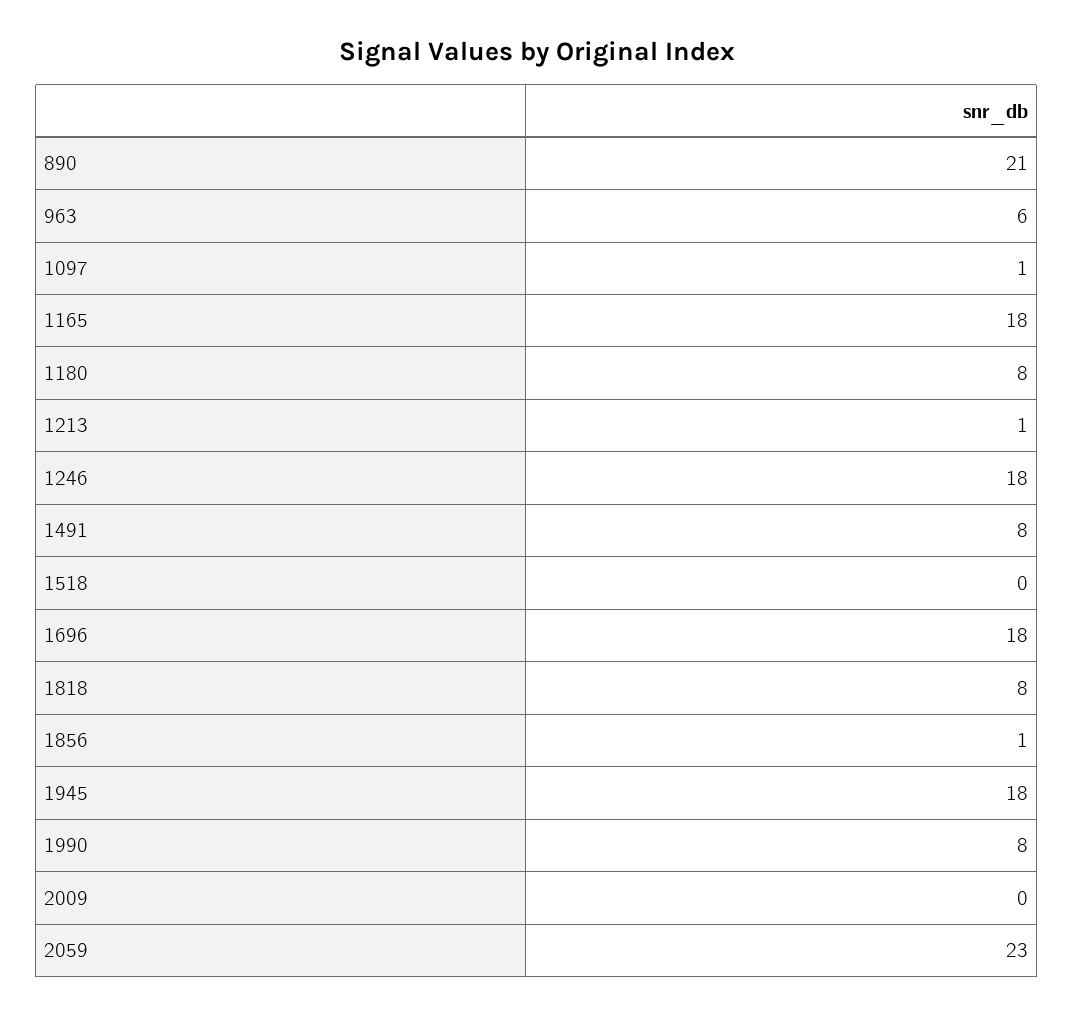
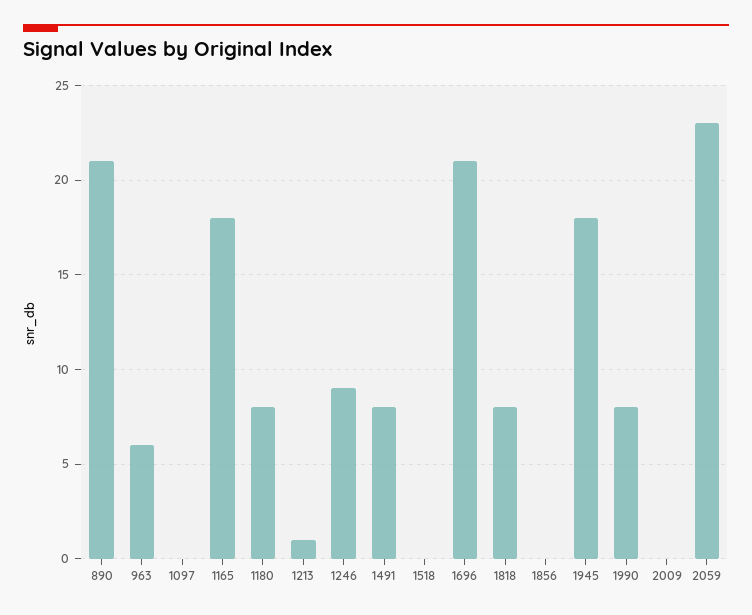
  {
    "890": 21,
    "963": 6,
-   "1097": 1,
+   "1097": 0,
    "1165": 18,
    "1180": 8,
    "1213": 1,
-   "1246": 18,
+   "1246": 9,
    "1491": 8,
    "1518": 0,
-   "1696": 18,
+   "1696": 21,
    "1818": 8,
-   "1856": 1,
+   "1856": 0,
    "1945": 18,
    "1990": 8,
    "2009": 0,
    "2059": 23
  }

